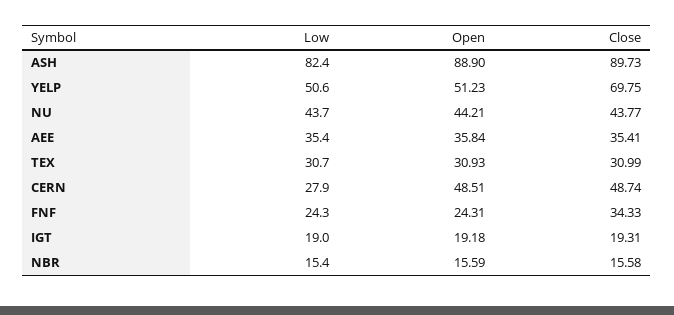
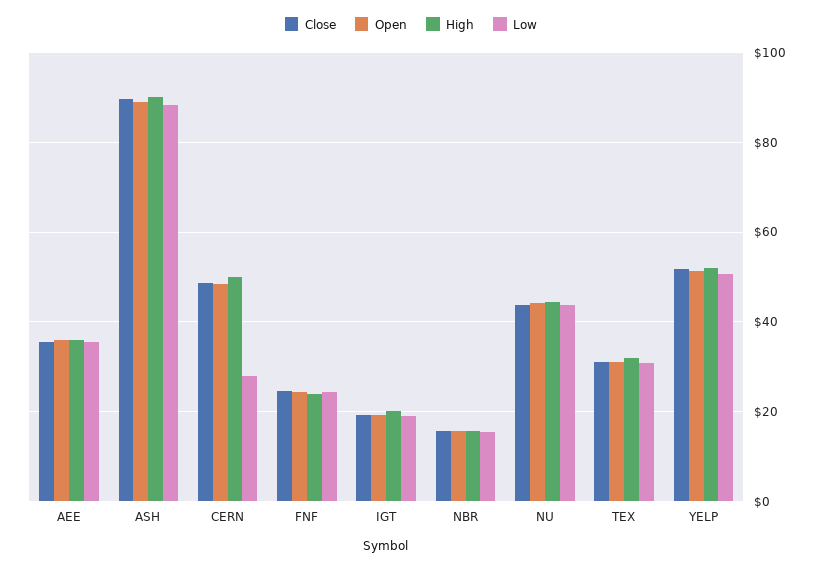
  {
    "Low": {
-     "ASH": 82.4,
+     "ASH": 88,
      "YELP": 50.6,
      "NU": 43.7,
      "AEE": 35.4,
      "TEX": 30.7,
      "CERN": 27.9,
      "FNF": 24.3,
      "IGT": 19,
      "NBR": 15.4
    },
    "Open": {
      "ASH": 88.9,
      "YELP": 51.23,
      "NU": 44.21,
      "AEE": 35.84,
      "TEX": 30.93,
      "CERN": 48.51,
      "FNF": 24.31,
      "IGT": 19.18,
      "NBR": 15.59
    },
    "Close": {
      "ASH": 89.73,
-     "YELP": 69.75,
+     "YELP": 52,
      "NU": 43.77,
      "AEE": 35.41,
      "TEX": 30.99,
      "CERN": 48.74,
-     "FNF": 34.33,
+     "FNF": 24,
      "IGT": 19.31,
      "NBR": 15.58
-   }
+   },
+   "High": {
+     "AEE": 36,
+     "ASH": 90,
+     "CERN": 50,
+     "FNF": 24,
+     "IGT": 20,
+     "NBR": 16,
+     "NU": 44,
+     "TEX": 32,
+     "YELP": 52
+   }
  }

